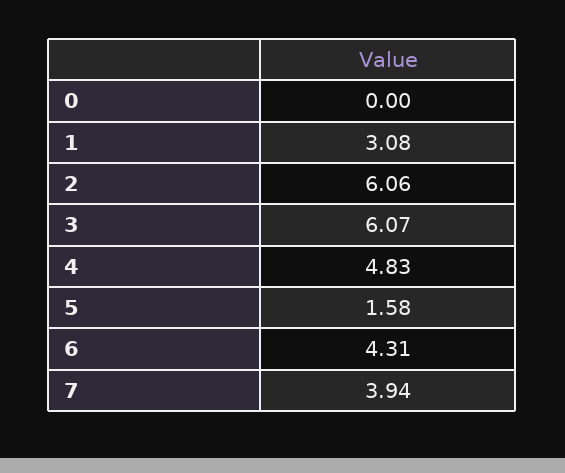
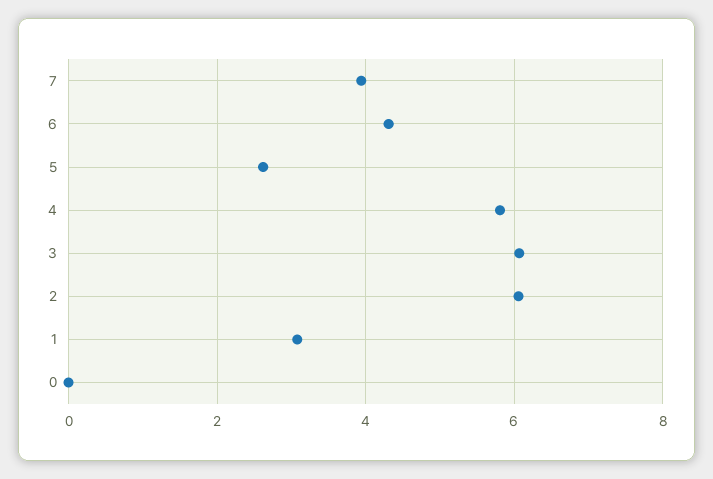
  {
    "0": 0,
    "1": 3.08,
    "2": 6.06,
    "3": 6.07,
-   "4": 4.83,
+   "4": 5.8,
-   "5": 1.58,
+   "5": 2.6,
    "6": 4.31,
    "7": 3.94
  }

